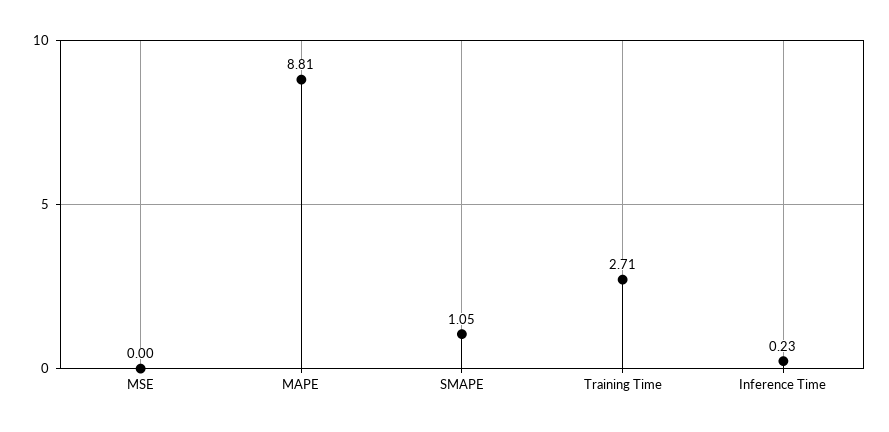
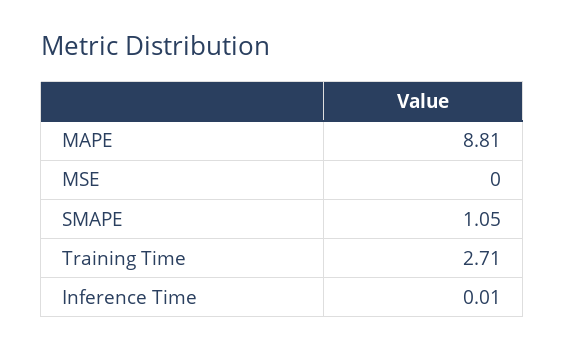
  {
    "MSE": 0,
    "MAPE": 8.81,
    "SMAPE": 1.05,
    "Training Time": 2.71,
-   "Inference Time": 0.23
+   "Inference Time": 0.01
  }

